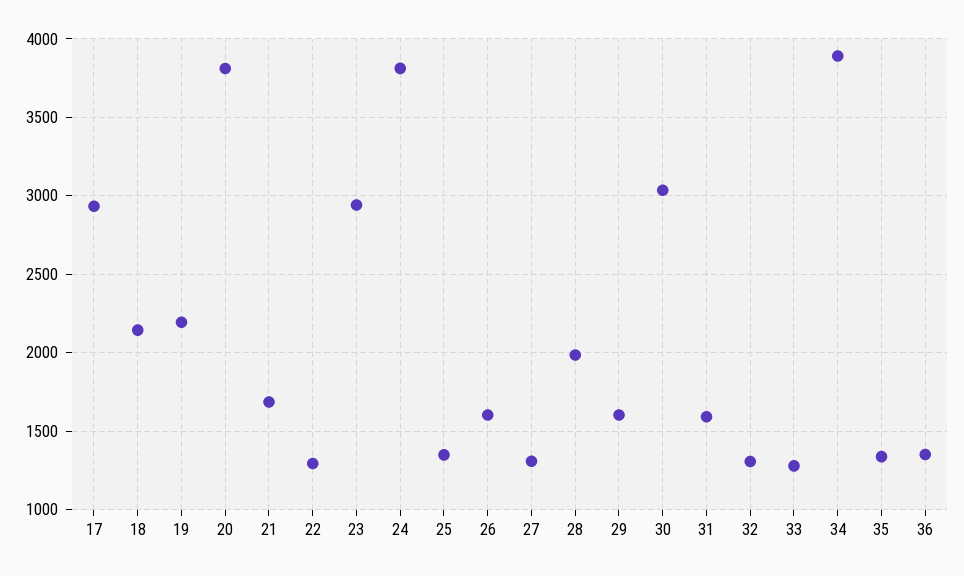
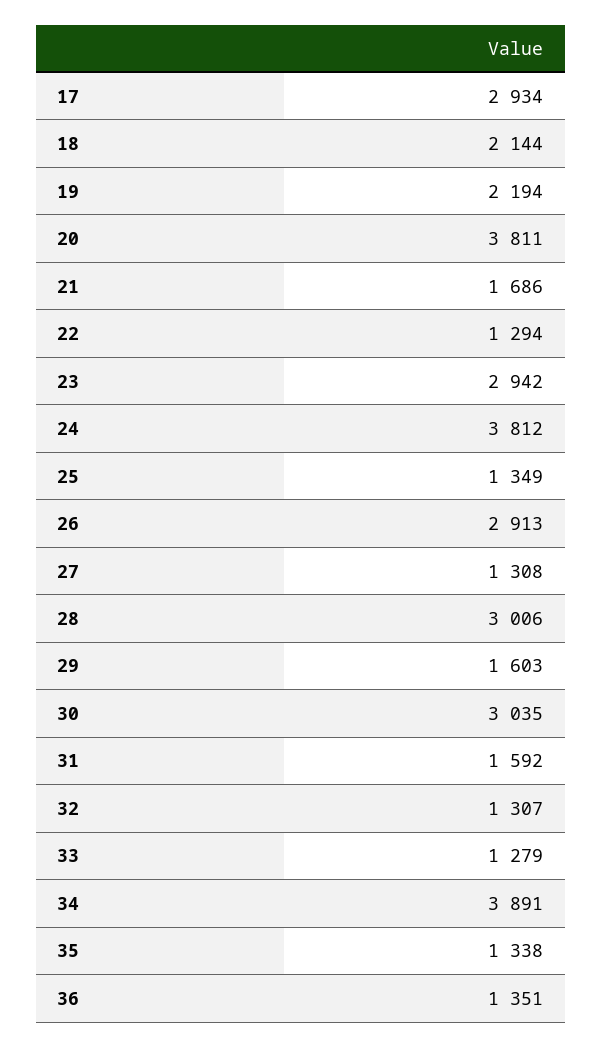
  {
    "17": 2934,
    "18": 2144,
    "19": 2194,
    "20": 3811,
    "21": 1686,
    "22": 1294,
    "23": 2942,
    "24": 3812,
    "25": 1349,
-   "26": 1600,
+   "26": 2913,
    "27": 1308,
-   "28": 2000,
+   "28": 3006,
    "29": 1603,
    "30": 3035,
    "31": 1592,
    "32": 1307,
    "33": 1279,
    "34": 3891,
    "35": 1338,
    "36": 1351
  }

